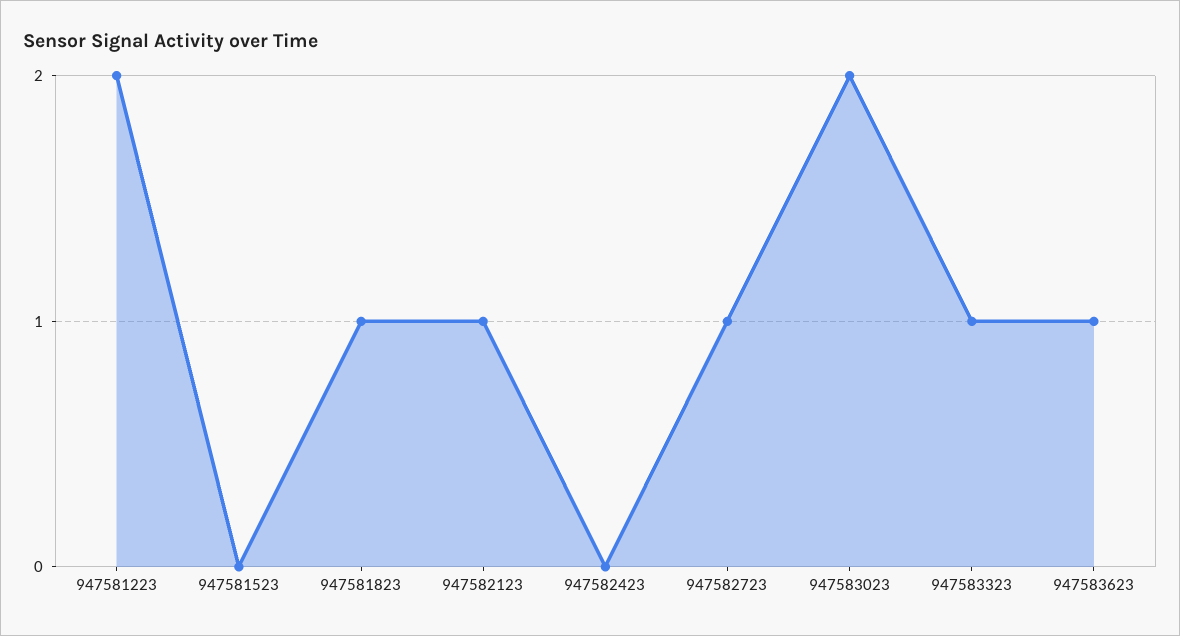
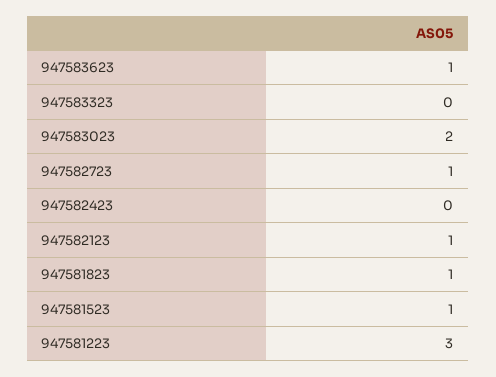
  {
-   "947581223": 2,
+   "947581223": 3,
-   "947581523": 0,
+   "947581523": 1,
    "947581823": 1,
    "947582123": 1,
    "947582423": 0,
    "947582723": 1,
    "947583023": 2,
-   "947583323": 1,
+   "947583323": 0,
    "947583623": 1
  }

